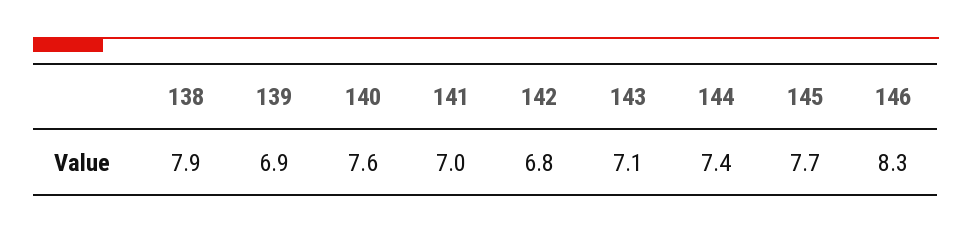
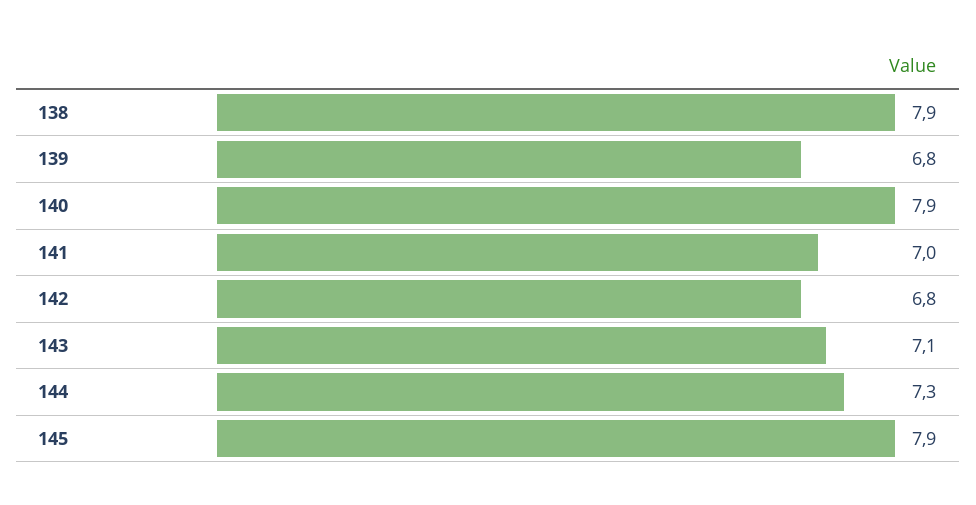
  {
    "138": 7.9,
-   "139": 6.9,
+   "139": 6.8,
-   "140": 7.6,
+   "140": 7.9,
    "141": 7,
    "142": 6.8,
    "143": 7.1,
-   "144": 7.4,
+   "144": 7.3,
-   "145": 7.7,
+   "145": 7.9
-   "146": 8.3
  }

